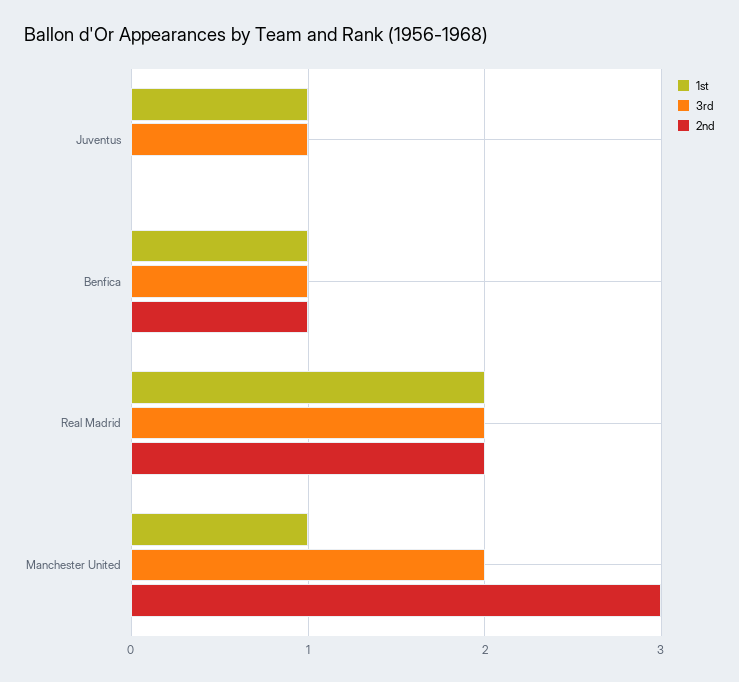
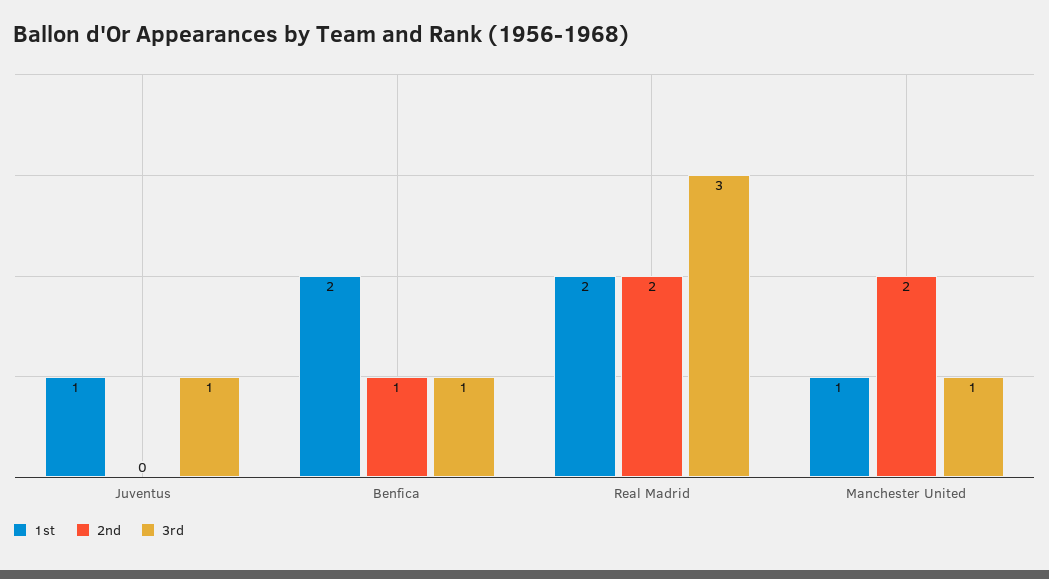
  {
    "1st": {
      "Juventus": 1,
-     "Benfica": 1,
+     "Benfica": 2,
      "Real Madrid": 2,
      "Manchester United": 1
    },
    "3rd": {
      "Juventus": 1,
      "Benfica": 1,
-     "Real Madrid": 2,
+     "Real Madrid": 3,
-     "Manchester United": 2
+     "Manchester United": 1
    },
    "2nd": {
      "Juventus": 0,
      "Benfica": 1,
      "Real Madrid": 2,
-     "Manchester United": 3
+     "Manchester United": 2
    }
  }

